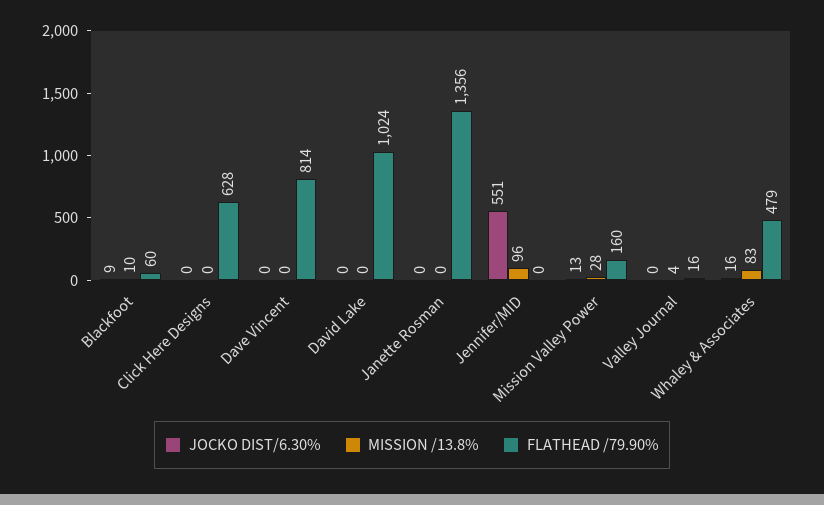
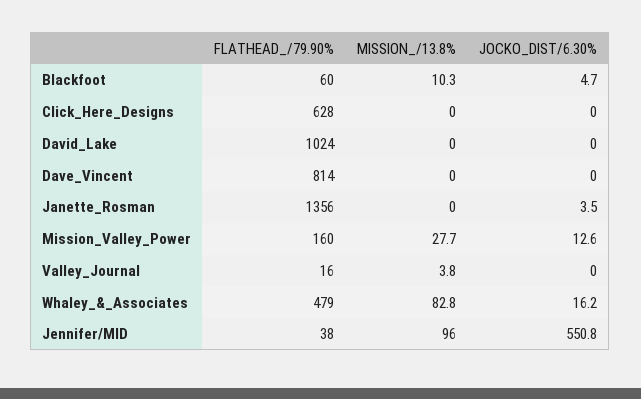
  {
    "JOCKO DIST/6.30%": {
-     "Blackfoot": 9,
+     "Blackfoot": 4.7,
      "Click Here Designs": 0,
      "Dave Vincent": 0,
      "David Lake": 0,
-     "Janette Rosman": 0,
+     "Janette Rosman": 3.5,
      "Jennifer/MID": 550.8,
      "Mission Valley Power": 12.6,
      "Valley Journal": 0,
      "Whaley & Associates": 16.2
    },
    "MISSION /13.8%": {
      "Blackfoot": 10.3,
      "Click Here Designs": 0,
      "Dave Vincent": 0,
      "David Lake": 0,
      "Janette Rosman": 0,
      "Jennifer/MID": 96,
      "Mission Valley Power": 27.7,
      "Valley Journal": 3.8,
      "Whaley & Associates": 82.8
    },
    "FLATHEAD /79.90%": {
      "Blackfoot": 60,
      "Click Here Designs": 628,
      "Dave Vincent": 814,
      "David Lake": 1024,
      "Janette Rosman": 1356,
-     "Jennifer/MID": 0,
+     "Jennifer/MID": 38,
      "Mission Valley Power": 160,
      "Valley Journal": 16,
      "Whaley & Associates": 479
    }
  }

